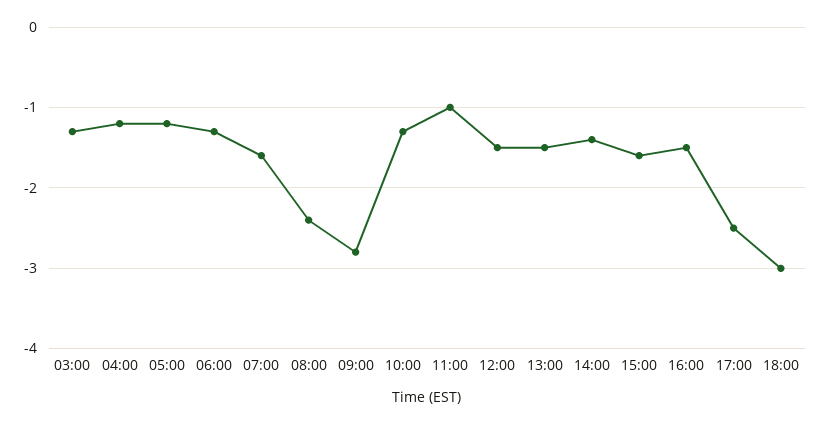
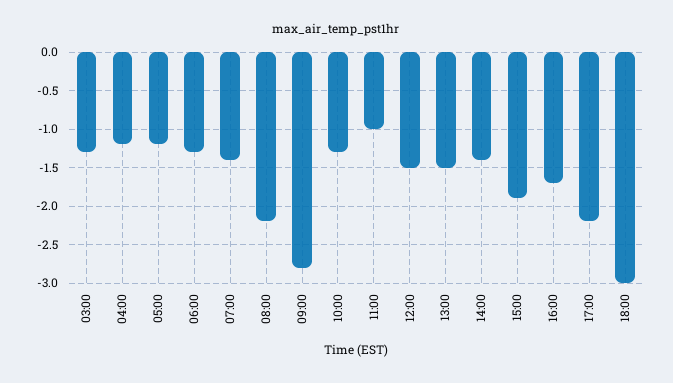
  {
    "03:00": -1.3,
    "04:00": -1.2,
    "05:00": -1.2,
    "06:00": -1.3,
-   "07:00": -1.6,
+   "07:00": -1.4,
-   "08:00": -2.4,
+   "08:00": -2.2,
    "09:00": -2.8,
    "10:00": -1.3,
    "11:00": -1,
    "12:00": -1.5,
    "13:00": -1.5,
    "14:00": -1.4,
-   "15:00": -1.6,
+   "15:00": -1.9,
-   "16:00": -1.5,
+   "16:00": -1.7,
-   "17:00": -2.5,
+   "17:00": -2.2,
    "18:00": -3
  }

